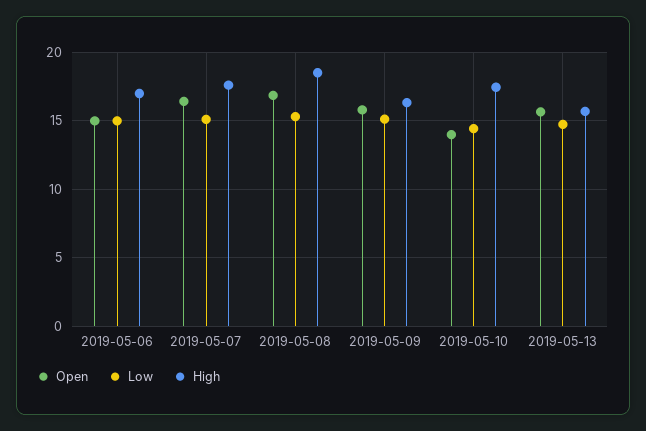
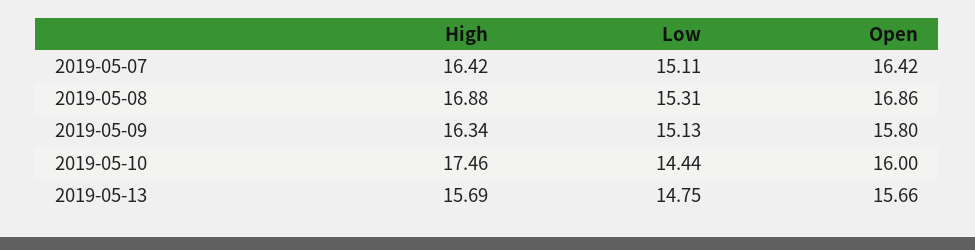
  {
    "Open": {
-     "2019-05-06": 15,
      "2019-05-07": 16.42,
      "2019-05-08": 16.86,
      "2019-05-09": 15.8,
-     "2019-05-10": 14,
+     "2019-05-10": 16,
      "2019-05-13": 15.66
    },
    "Low": {
-     "2019-05-06": 15,
      "2019-05-07": 15.11,
      "2019-05-08": 15.31,
      "2019-05-09": 15.13,
      "2019-05-10": 14.44,
      "2019-05-13": 14.75
    },
    "High": {
-     "2019-05-06": 17,
-     "2019-05-07": 17.5,
+     "2019-05-07": 16.42,
-     "2019-05-08": 18.5,
+     "2019-05-08": 16.88,
      "2019-05-09": 16.34,
      "2019-05-10": 17.46,
      "2019-05-13": 15.69
    }
  }

